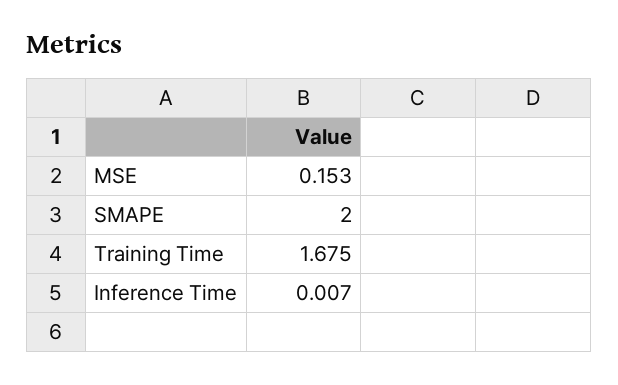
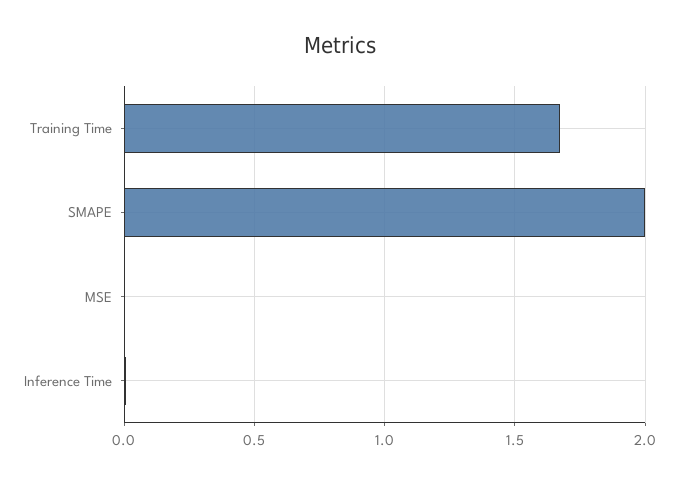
  {
-   "MSE": 0.153,
+   "MSE": 0,
    "SMAPE": 2,
    "Training Time": 1.675,
    "Inference Time": 0.007
  }

